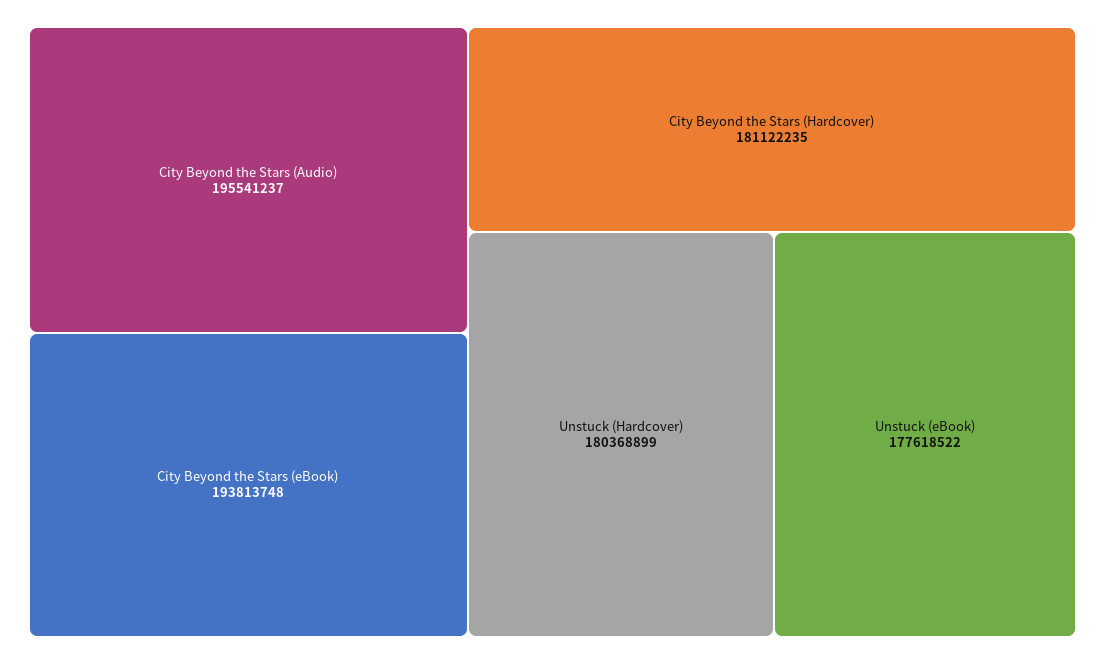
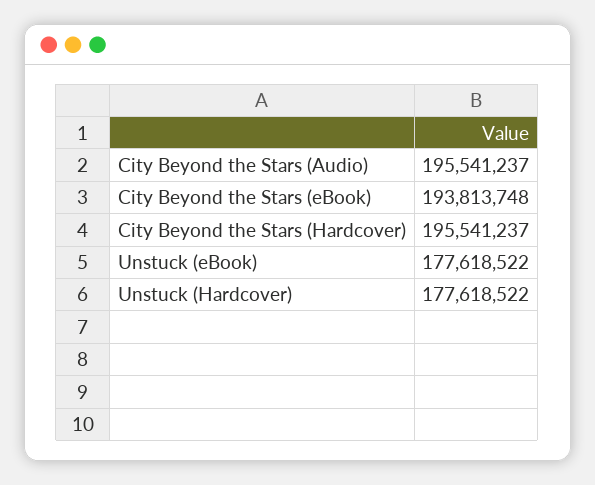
  {
    "City Beyond the Stars (Audio)": 195541237,
    "City Beyond the Stars (eBook)": 193813748,
-   "City Beyond the Stars (Hardcover)": 181122235,
+   "City Beyond the Stars (Hardcover)": 195541237,
-   "Unstuck (Hardcover)": 180368899,
+   "Unstuck (Hardcover)": 177618522,
    "Unstuck (eBook)": 177618522
  }

